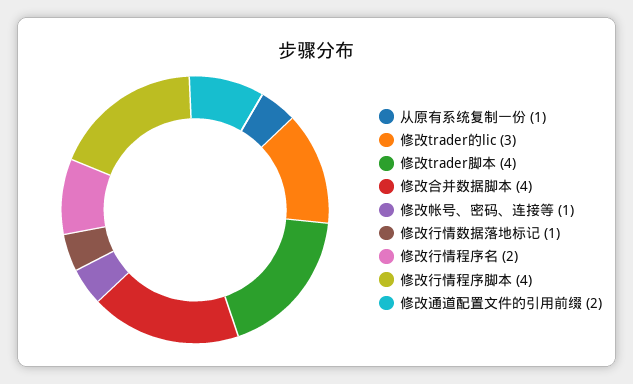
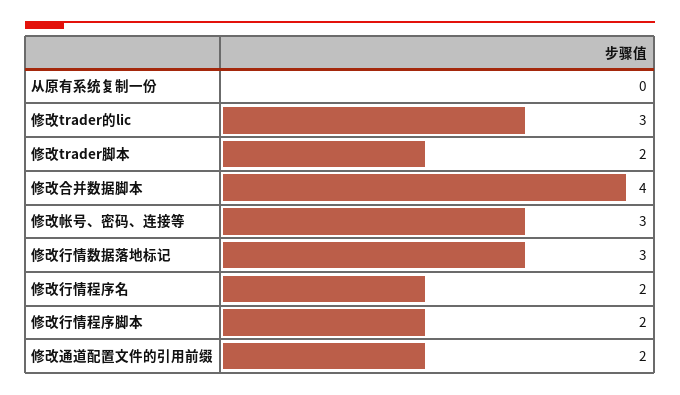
  {
-   "从原有系统复制一份": 1,
+   "从原有系统复制一份": 0,
    "修改trader的lic": 3,
-   "修改trader脚本": 4,
+   "修改trader脚本": 2,
    "修改合并数据脚本": 4,
-   "修改帐号、密码、连接等": 1,
+   "修改帐号、密码、连接等": 3,
-   "修改行情数据落地标记": 1,
+   "修改行情数据落地标记": 3,
    "修改行情程序名": 2,
-   "修改行情程序脚本": 4,
+   "修改行情程序脚本": 2,
    "修改通道配置文件的引用前缀": 2
  }

